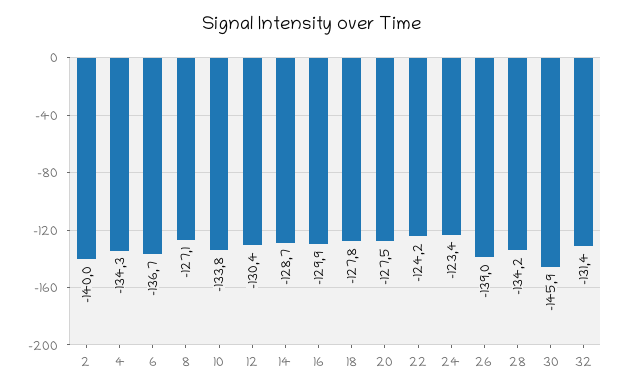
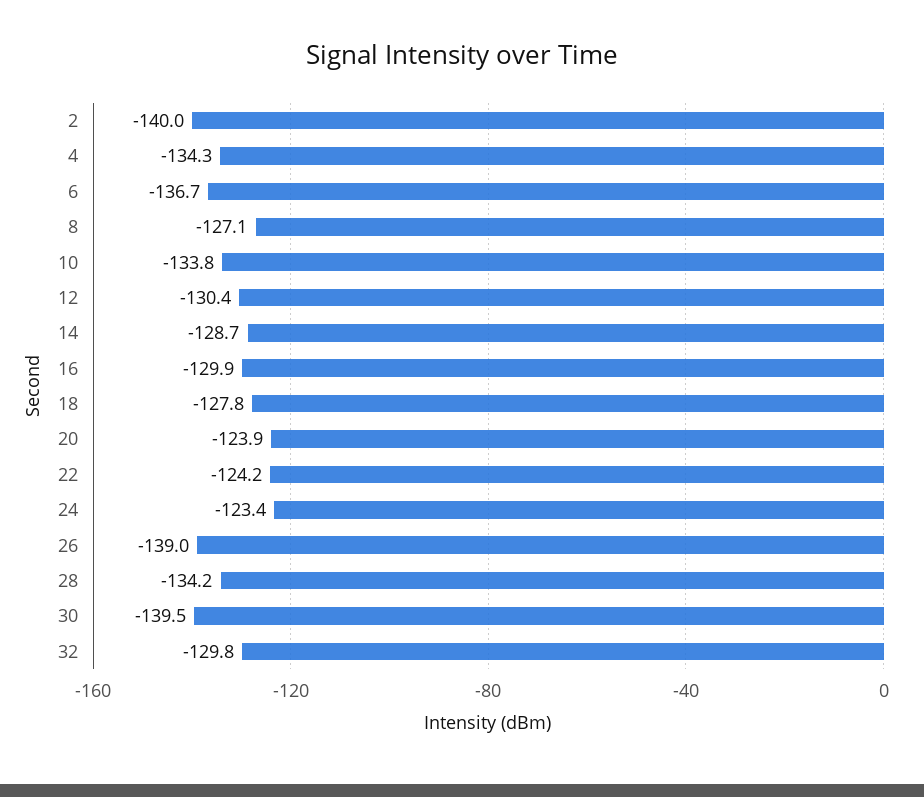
  {
    "2": -140,
    "4": -134.3,
    "6": -136.7,
    "8": -127.1,
    "10": -133.8,
    "12": -130.4,
    "14": -128.7,
    "16": -129.9,
    "18": -127.8,
-   "20": -127.5,
+   "20": -123.9,
    "22": -124.2,
    "24": -123.4,
    "26": -139,
    "28": -134.2,
-   "30": -145.9,
+   "30": -139.5,
-   "32": -131.4
+   "32": -129.8
  }

